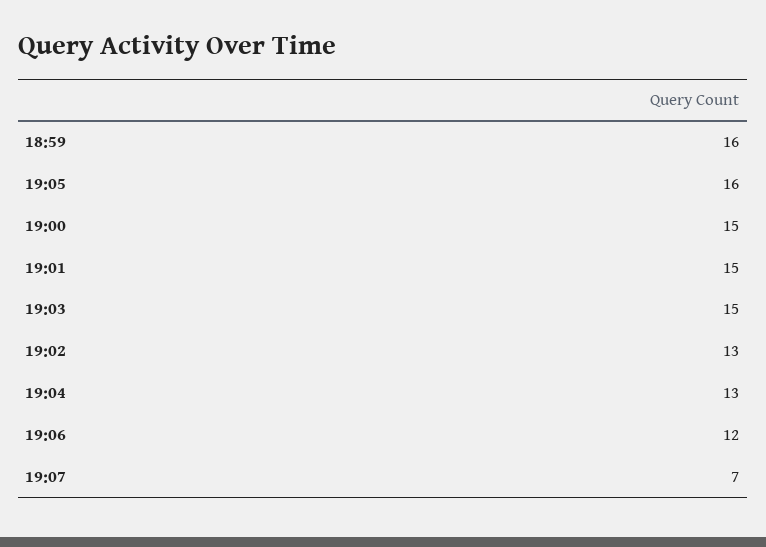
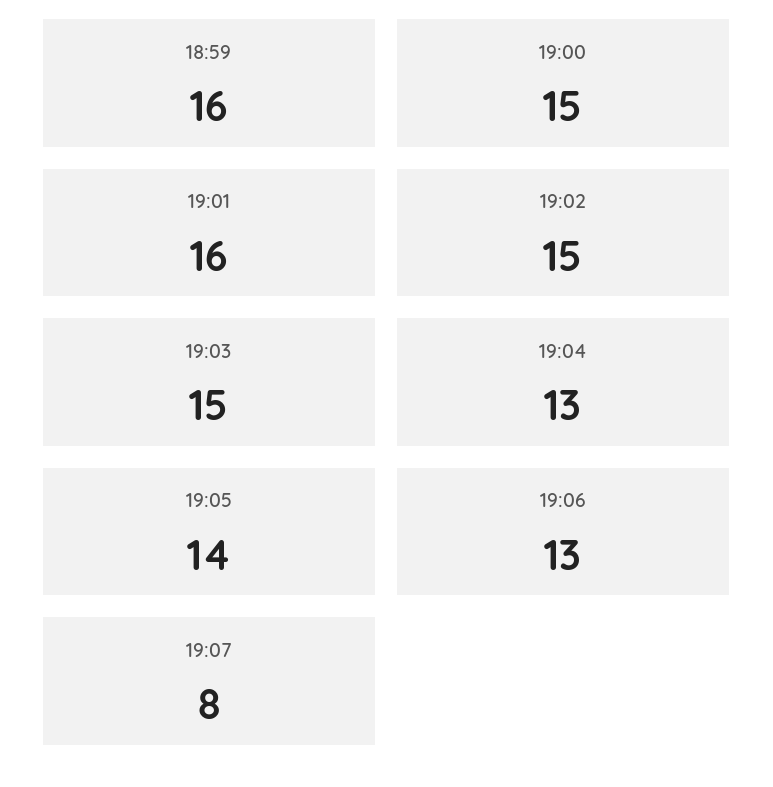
  {
    "18:59": 16,
-   "19:05": 16,
+   "19:05": 14,
    "19:00": 15,
-   "19:01": 15,
+   "19:01": 16,
    "19:03": 15,
-   "19:02": 13,
+   "19:02": 15,
    "19:04": 13,
-   "19:06": 12,
+   "19:06": 13,
-   "19:07": 7
+   "19:07": 8
  }

